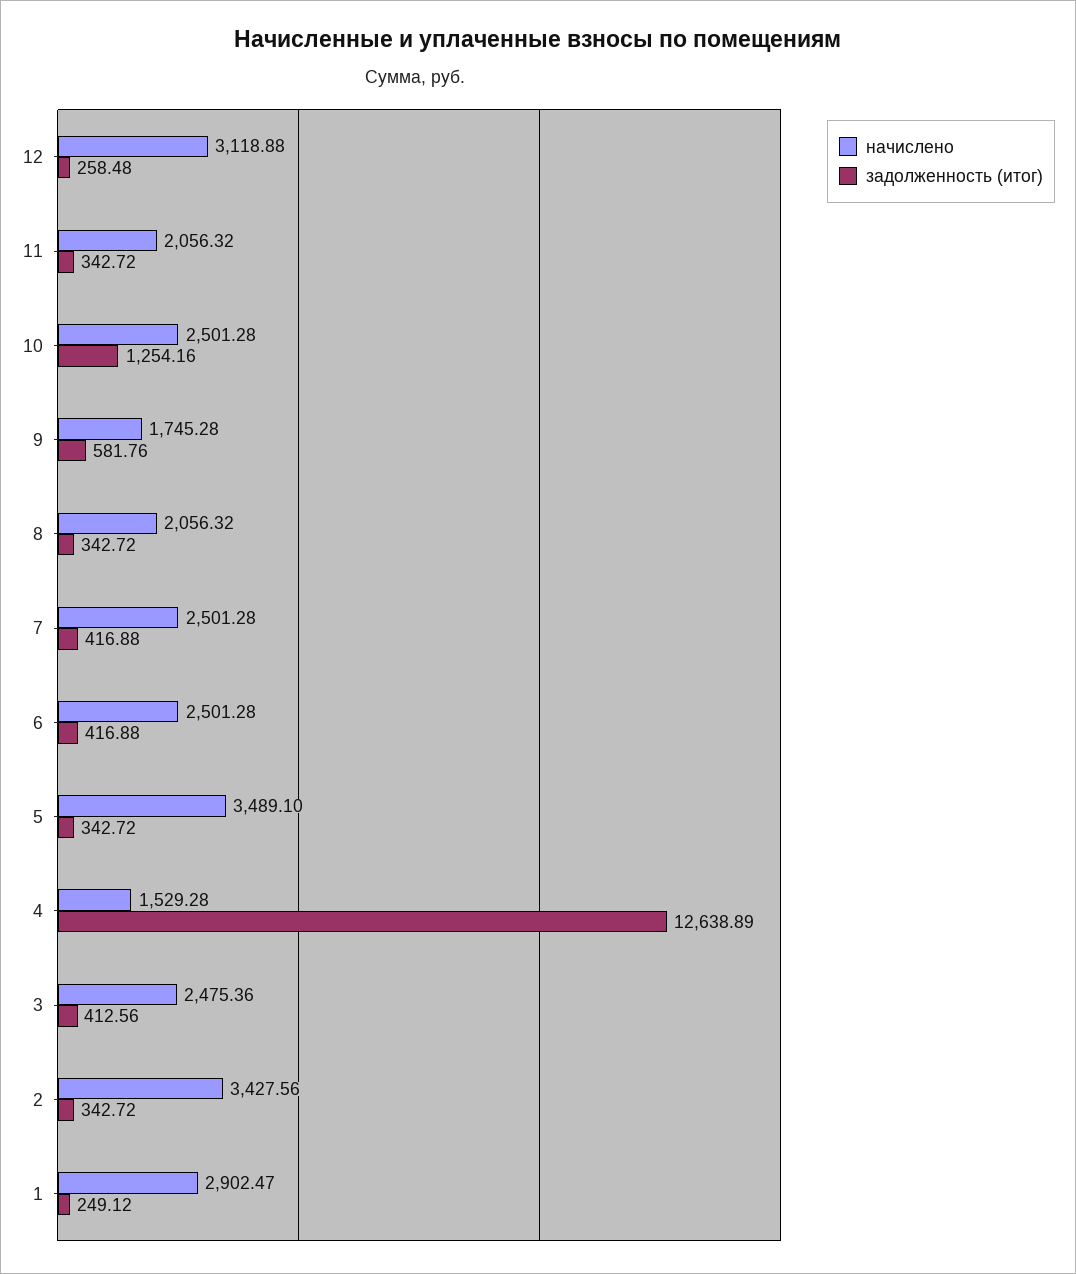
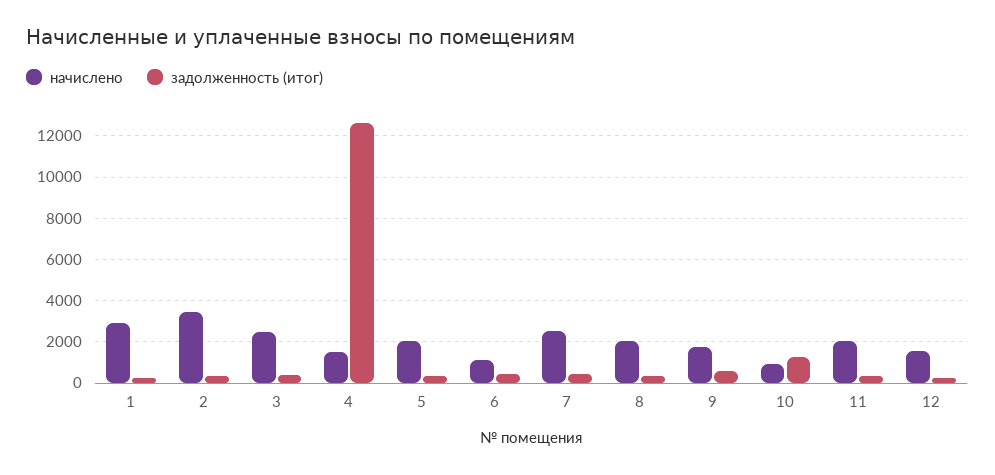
  {
    "начислено": {
-     "12": 3118.88,
+     "12": 1500,
      "11": 2056.32,
-     "10": 2501.28,
+     "10": 1000,
      "9": 1745.28,
      "8": 2056.32,
      "7": 2501.28,
-     "6": 2501.28,
+     "6": 1000,
-     "5": 3489.1,
+     "5": 2000,
      "4": 1529.28,
      "3": 2475.36,
      "2": 3427.56,
      "1": 2902.47
    },
    "задолженность (итог)": {
      "12": 258.48,
      "11": 342.72,
      "10": 1254.16,
      "9": 581.76,
      "8": 342.72,
      "7": 416.88,
      "6": 416.88,
      "5": 342.72,
      "4": 12638.89,
      "3": 412.56,
      "2": 342.72,
      "1": 249.12
    }
  }

